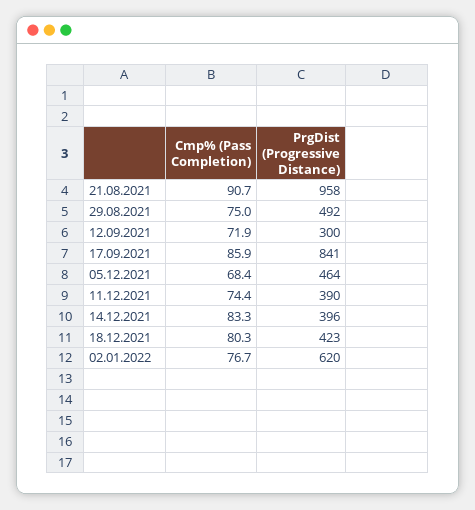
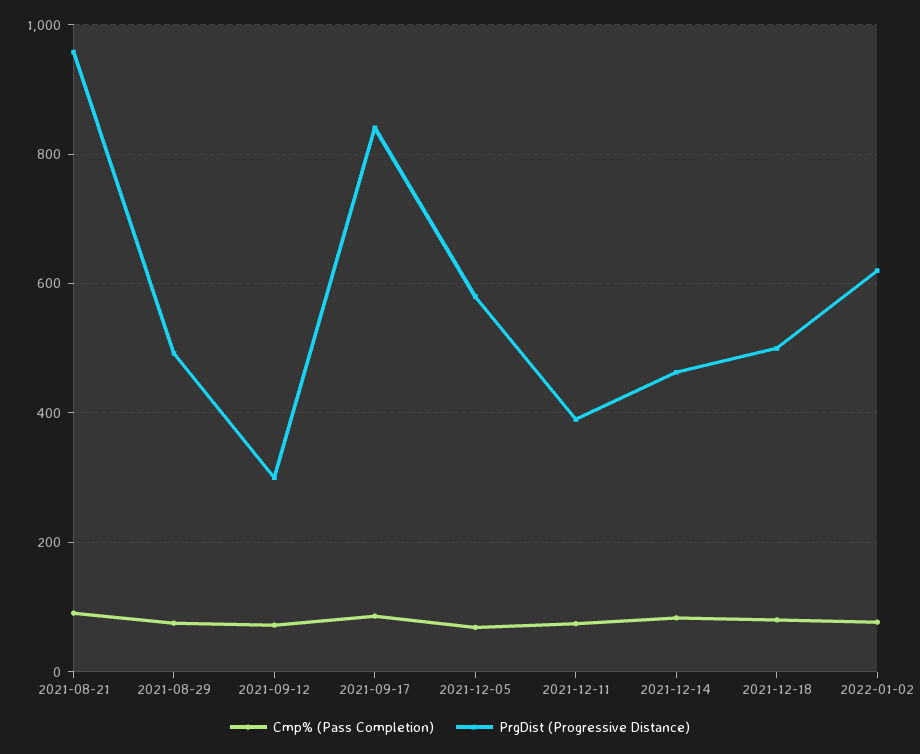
  {
    "Cmp% (Pass Completion)": {
      "21.08.2021": 90.7,
      "29.08.2021": 75,
      "12.09.2021": 71.9,
      "17.09.2021": 85.9,
      "05.12.2021": 68.4,
      "11.12.2021": 74.4,
      "14.12.2021": 83.3,
      "18.12.2021": 80.3,
      "02.01.2022": 76.7
    },
    "PrgDist (Progressive Distance)": {
      "21.08.2021": 958,
      "29.08.2021": 492,
      "12.09.2021": 300,
      "17.09.2021": 841,
-     "05.12.2021": 464,
+     "05.12.2021": 580,
      "11.12.2021": 390,
-     "14.12.2021": 396,
+     "14.12.2021": 460,
-     "18.12.2021": 423,
+     "18.12.2021": 500,
      "02.01.2022": 620
    }
  }

